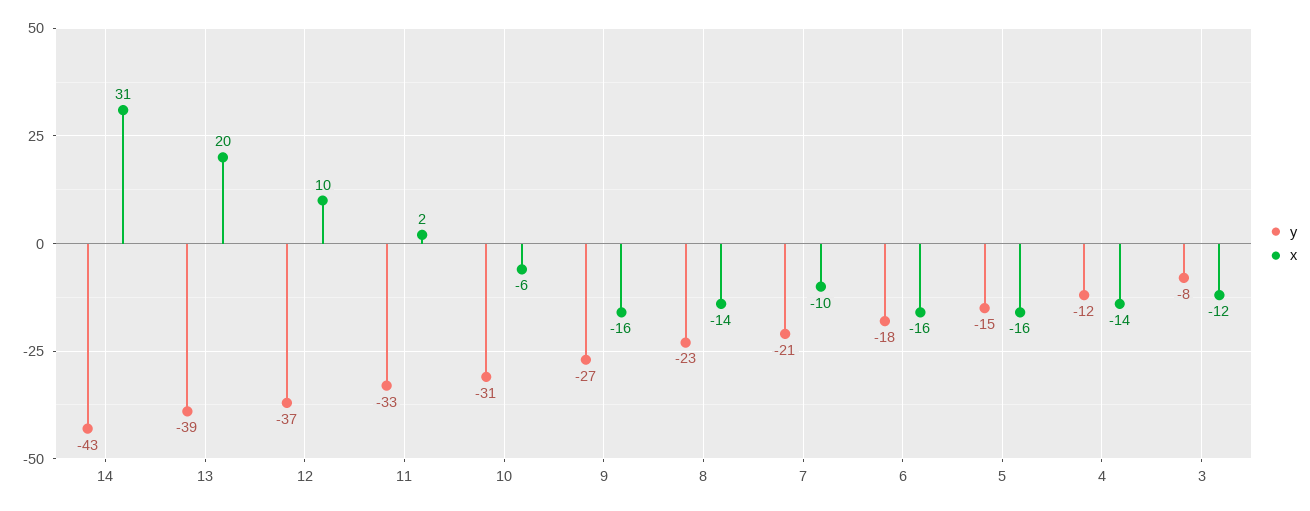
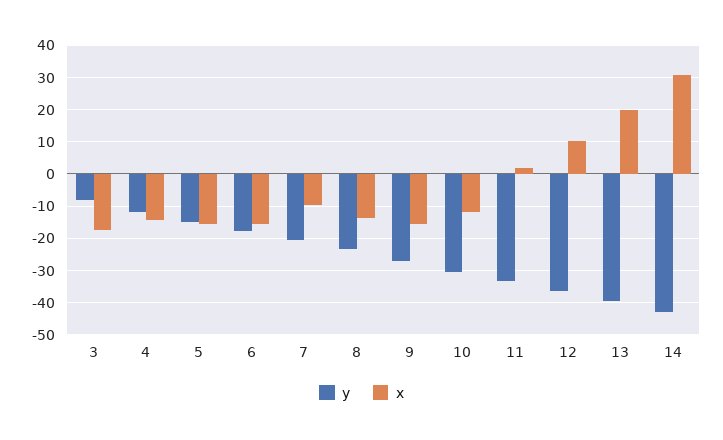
  {
    "y": {
      "14": -43,
      "13": -39,
      "12": -37,
      "11": -33,
      "10": -31,
      "9": -27,
      "8": -23,
      "7": -21,
      "6": -18,
      "5": -15,
      "4": -12,
      "3": -8
    },
    "x": {
      "14": 31,
      "13": 20,
      "12": 10,
      "11": 2,
-     "10": -6,
+     "10": -12,
      "9": -16,
      "8": -14,
      "7": -10,
      "6": -16,
      "5": -16,
      "4": -14,
-     "3": -12
+     "3": -18
    }
  }

